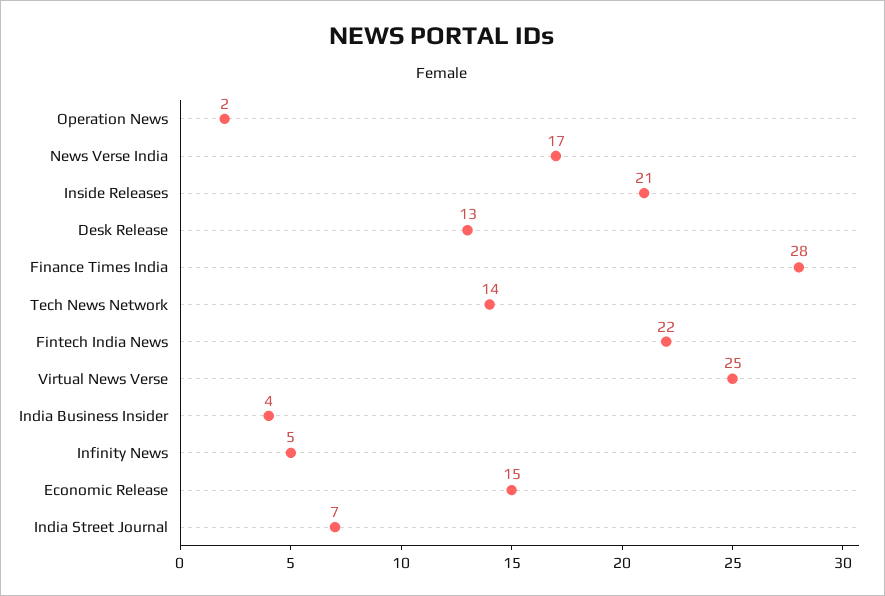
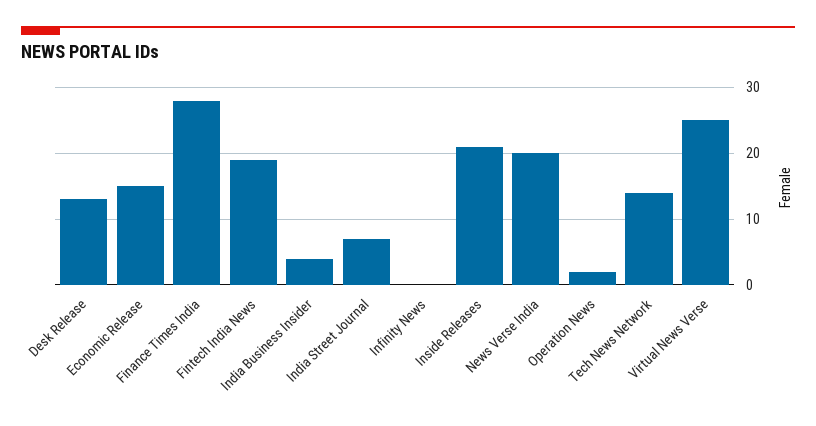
  {
    "Operation News": 2,
-   "News Verse India": 17,
+   "News Verse India": 20,
    "Inside Releases": 21,
    "Desk Release": 13,
    "Finance Times India": 28,
    "Tech News Network": 14,
-   "Fintech India News": 22,
+   "Fintech India News": 19,
    "Virtual News Verse": 25,
    "India Business Insider": 4,
-   "Infinity News": 5,
+   "Infinity News": 0,
    "Economic Release": 15,
    "India Street Journal": 7
  }

